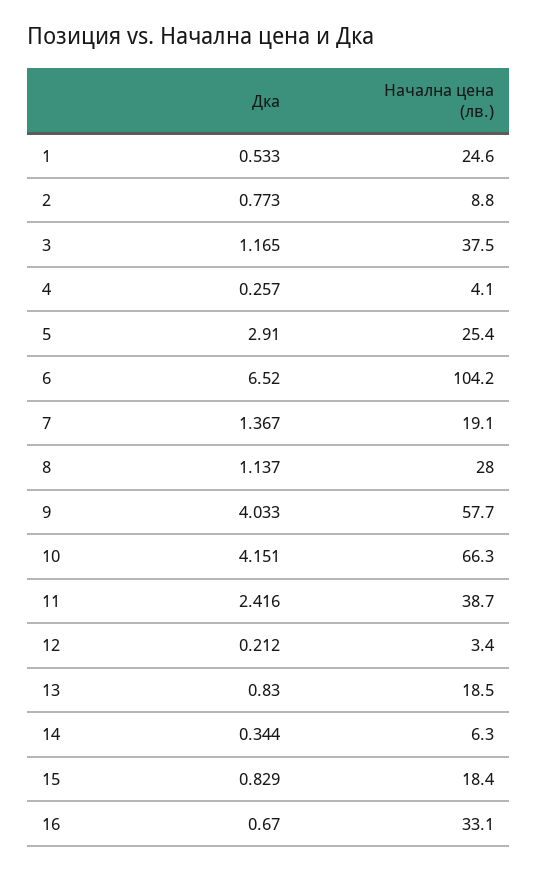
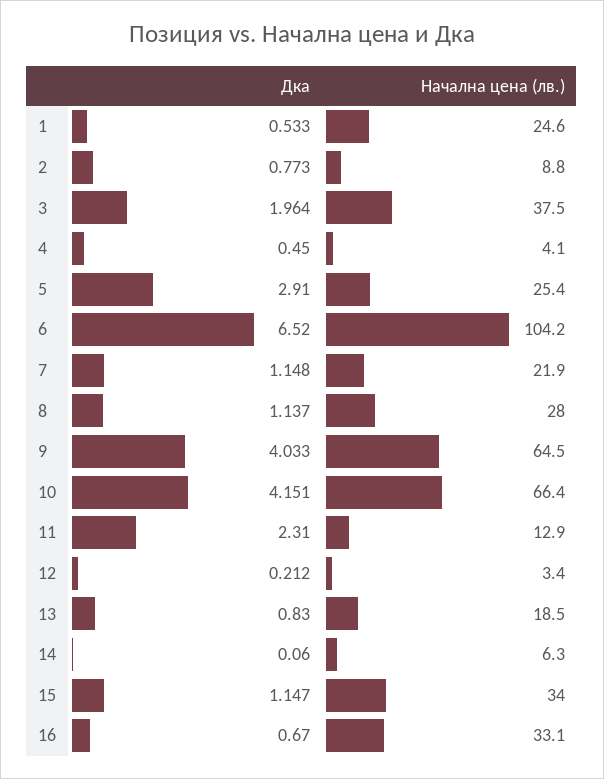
  {
    "Дка": {
      "1": 0.533,
      "2": 0.773,
-     "3": 1.165,
+     "3": 1.964,
-     "4": 0.257,
+     "4": 0.45,
      "5": 2.91,
      "6": 6.52,
-     "7": 1.367,
+     "7": 1.148,
      "8": 1.137,
      "9": 4.033,
      "10": 4.151,
-     "11": 2.416,
+     "11": 2.31,
      "12": 0.212,
      "13": 0.83,
-     "14": 0.344,
+     "14": 0.06,
-     "15": 0.829,
+     "15": 1.147,
      "16": 0.67
    },
    "Начална цена (лв.)": {
      "1": 24.6,
      "2": 8.8,
      "3": 37.5,
      "4": 4.1,
      "5": 25.4,
      "6": 104.2,
-     "7": 19.1,
+     "7": 21.9,
      "8": 28,
-     "9": 57.7,
+     "9": 64.5,
-     "10": 66.3,
+     "10": 66.4,
-     "11": 38.7,
+     "11": 12.9,
      "12": 3.4,
      "13": 18.5,
      "14": 6.3,
-     "15": 18.4,
+     "15": 34,
      "16": 33.1
    }
  }

